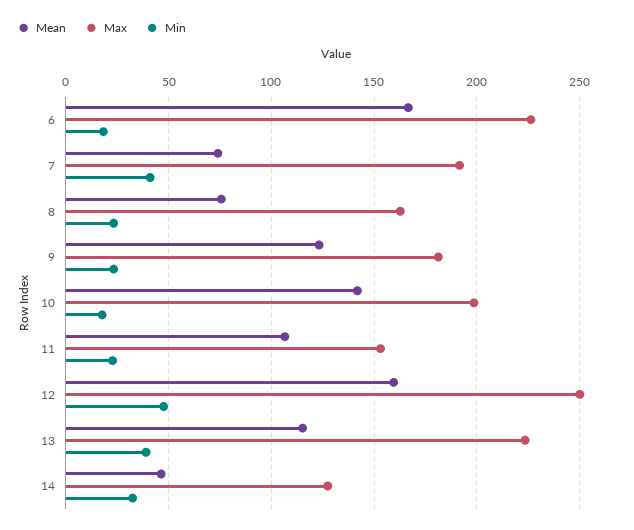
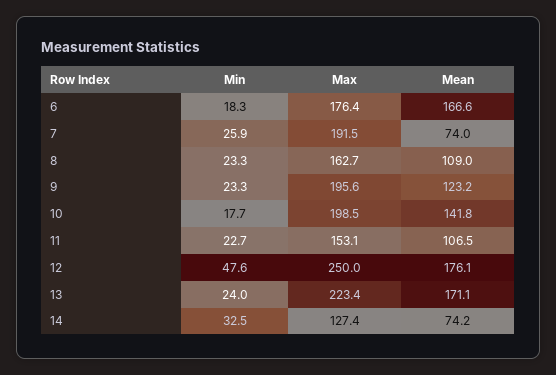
  {
    "Mean": {
      "6": 166.6,
      "7": 74,
-     "8": 75,
+     "8": 109,
      "9": 123.2,
      "10": 141.8,
      "11": 106.5,
-     "12": 160,
+     "12": 176.1,
-     "13": 115,
+     "13": 171.1,
-     "14": 45
+     "14": 74.2
    },
    "Max": {
-     "6": 225,
+     "6": 176.4,
      "7": 191.5,
      "8": 162.7,
-     "9": 180,
+     "9": 195.6,
      "10": 198.5,
      "11": 153.1,
      "12": 250,
      "13": 223.4,
      "14": 127.4
    },
    "Min": {
      "6": 18.3,
-     "7": 40,
+     "7": 25.9,
      "8": 23.3,
      "9": 23.3,
      "10": 17.7,
      "11": 22.7,
      "12": 47.6,
-     "13": 40,
+     "13": 24,
      "14": 32.5
    }
  }

